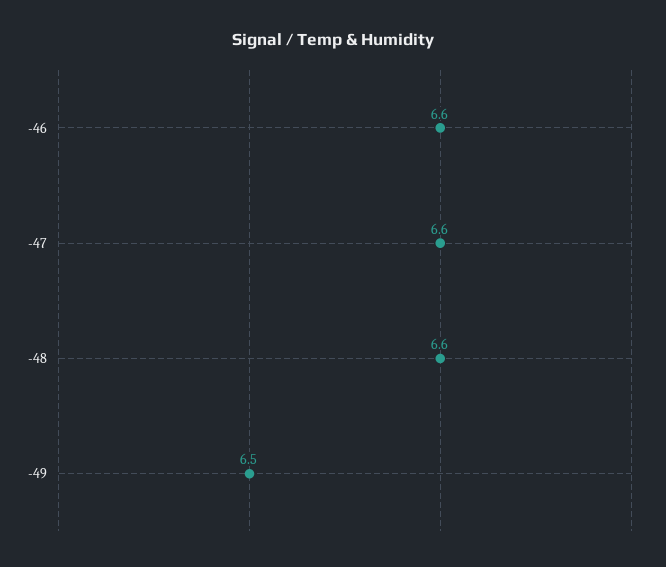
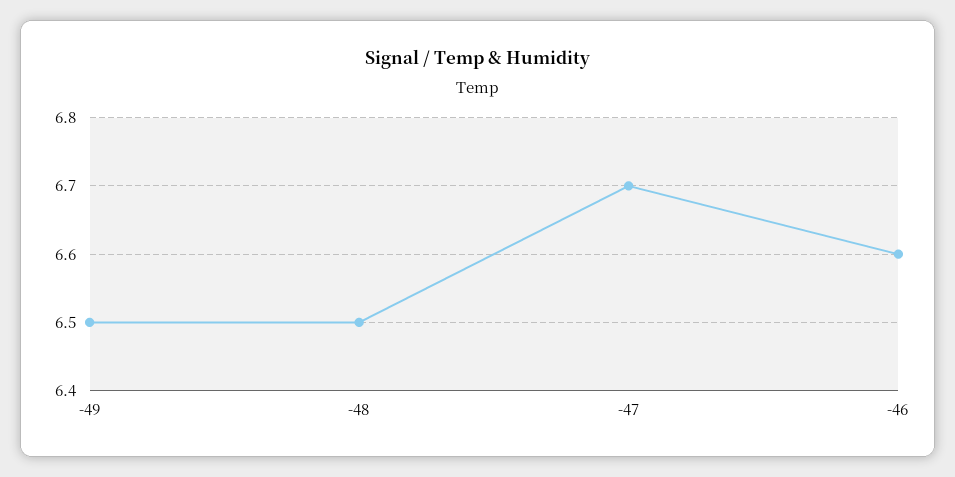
  {
    "-46": 6.6,
-   "-47": 6.6,
+   "-47": 6.7,
-   "-48": 6.6,
+   "-48": 6.5,
    "-49": 6.5
  }

